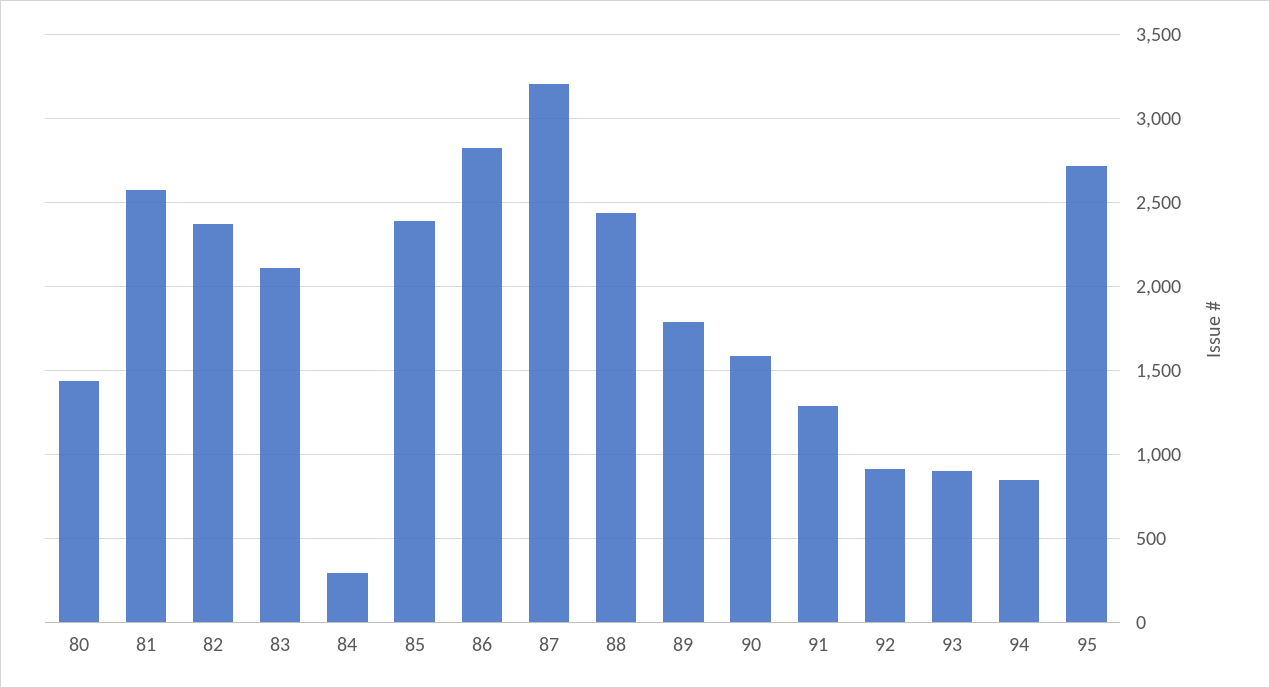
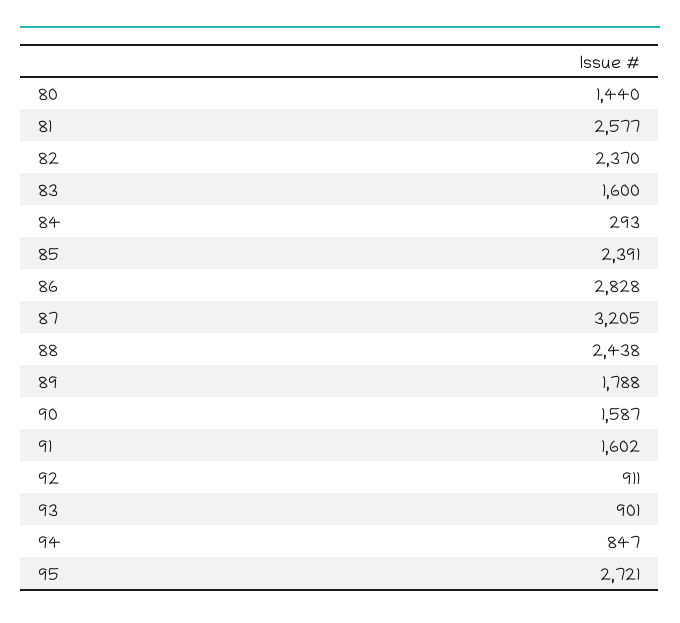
  {
    "80": 1440,
    "81": 2577,
    "82": 2370,
-   "83": 2100,
+   "83": 1600,
    "84": 293,
    "85": 2391,
    "86": 2828,
    "87": 3205,
    "88": 2438,
    "89": 1788,
    "90": 1587,
-   "91": 1300,
+   "91": 1602,
    "92": 911,
    "93": 901,
    "94": 847,
    "95": 2721
  }

